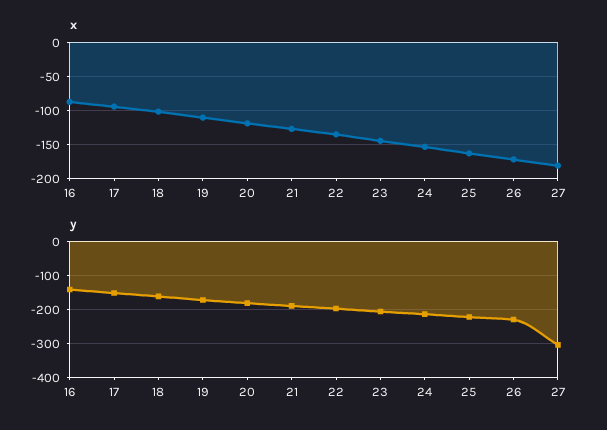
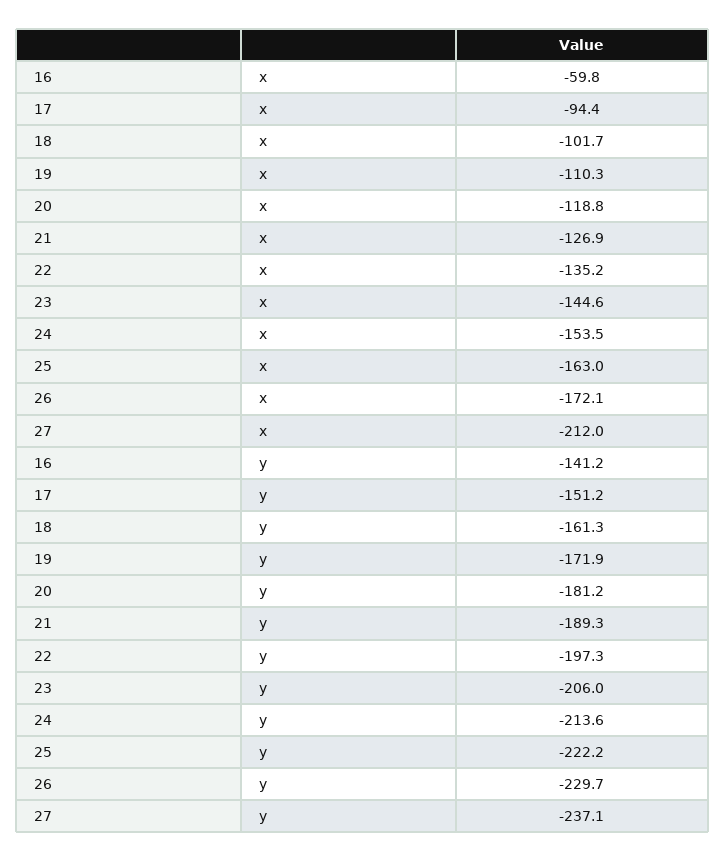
  {
    "x": {
-     "16": -90,
+     "16": -59.8,
      "17": -94.4,
      "18": -101.7,
      "19": -110.3,
      "20": -118.8,
      "21": -126.9,
      "22": -135.2,
      "23": -144.6,
      "24": -153.5,
      "25": -163,
      "26": -172.1,
-     "27": -180
+     "27": -212
    },
    "y": {
      "16": -141.2,
      "17": -151.2,
      "18": -161.3,
      "19": -171.9,
      "20": -181.2,
      "21": -189.3,
      "22": -197.3,
      "23": -206,
      "24": -213.6,
      "25": -222.2,
      "26": -229.7,
-     "27": -300
+     "27": -237.1
    }
  }

